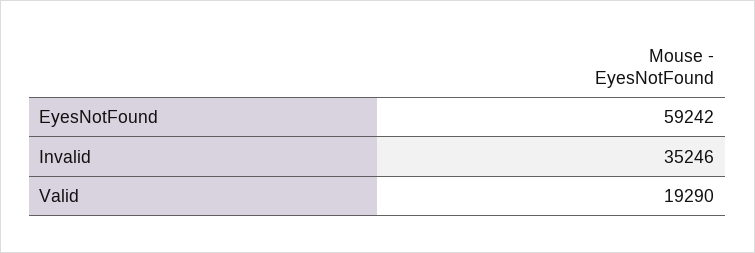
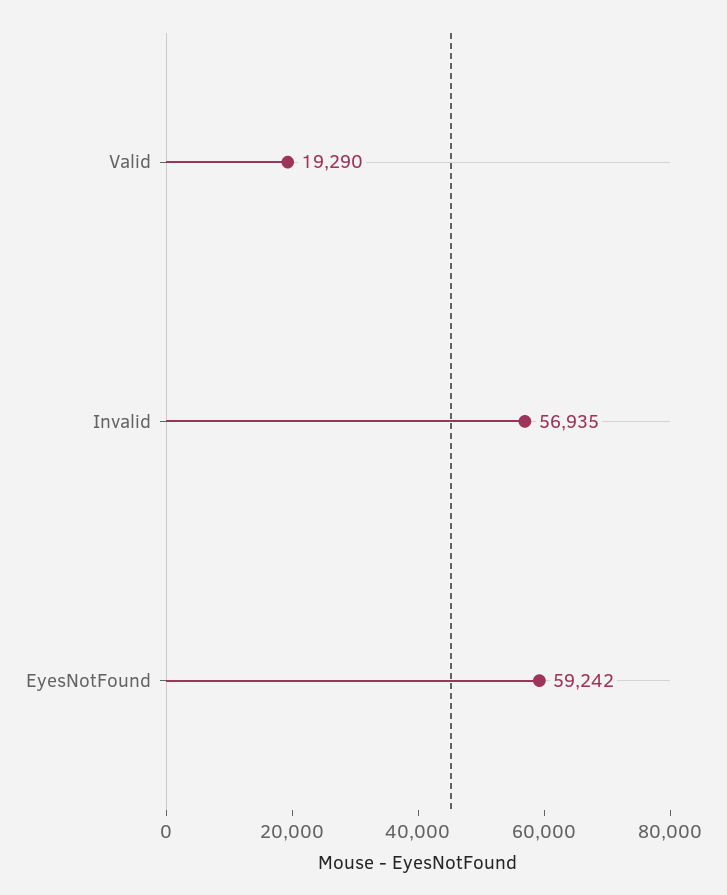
  {
    "EyesNotFound": 59242,
-   "Invalid": 35246,
+   "Invalid": 56935,
    "Valid": 19290
  }

